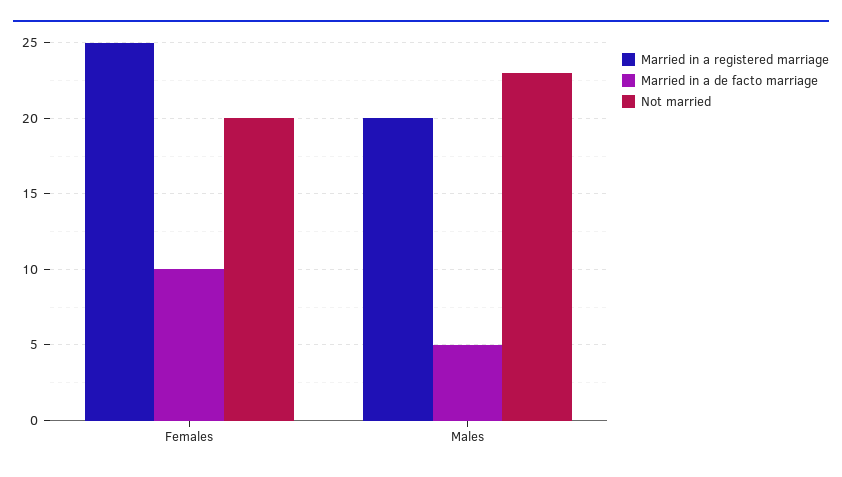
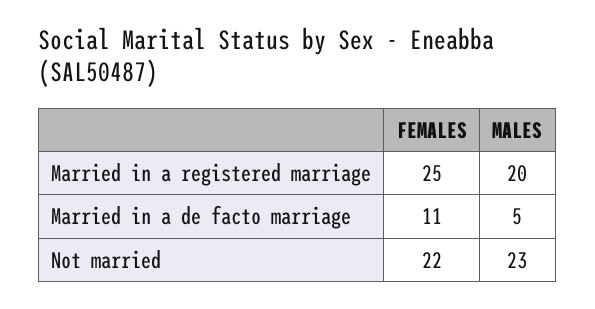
  {
    "Married in a registered marriage": {
      "Females": 25,
      "Males": 20
    },
    "Married in a de facto marriage": {
-     "Females": 10,
+     "Females": 11,
      "Males": 5
    },
    "Not married": {
-     "Females": 20,
+     "Females": 22,
      "Males": 23
    }
  }

